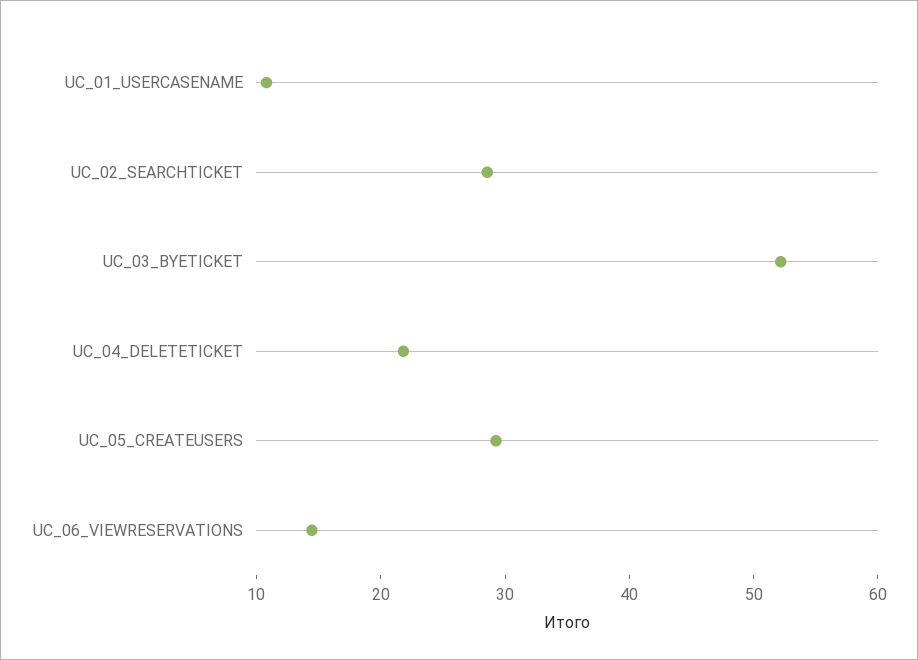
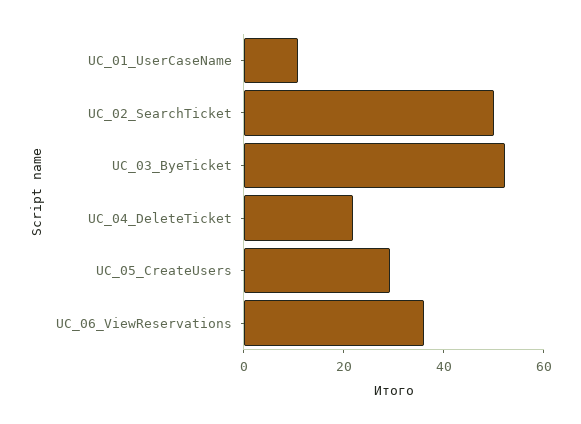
  {
    "UC_01_USERCASENAME": 10,
-   "UC_02_SEARCHTICKET": 28,
+   "UC_02_SEARCHTICKET": 50,
    "UC_03_BYETICKET": 52,
    "UC_04_DELETETICKET": 22,
    "UC_05_CREATEUSERS": 30,
-   "UC_06_VIEWRESERVATIONS": 14
+   "UC_06_VIEWRESERVATIONS": 35
  }

